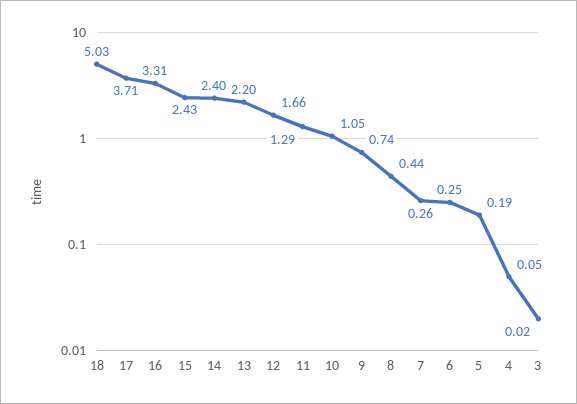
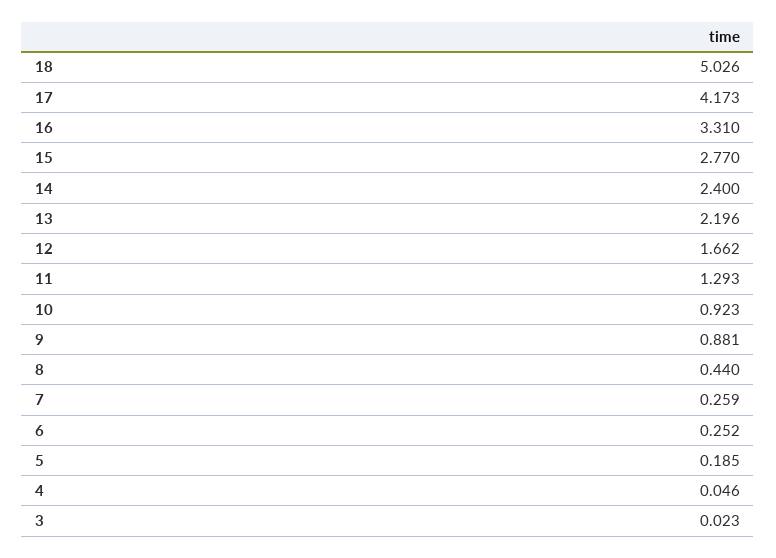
  {
    "18": 5.026,
-   "17": 3.71,
+   "17": 4.173,
    "16": 3.31,
-   "15": 2.43,
+   "15": 2.77,
    "14": 2.4,
    "13": 2.196,
    "12": 1.662,
    "11": 1.293,
-   "10": 1.05,
+   "10": 0.923,
-   "9": 0.74,
+   "9": 0.881,
    "8": 0.44,
    "7": 0.259,
    "6": 0.252,
    "5": 0.185,
    "4": 0.046,
    "3": 0.023
  }

